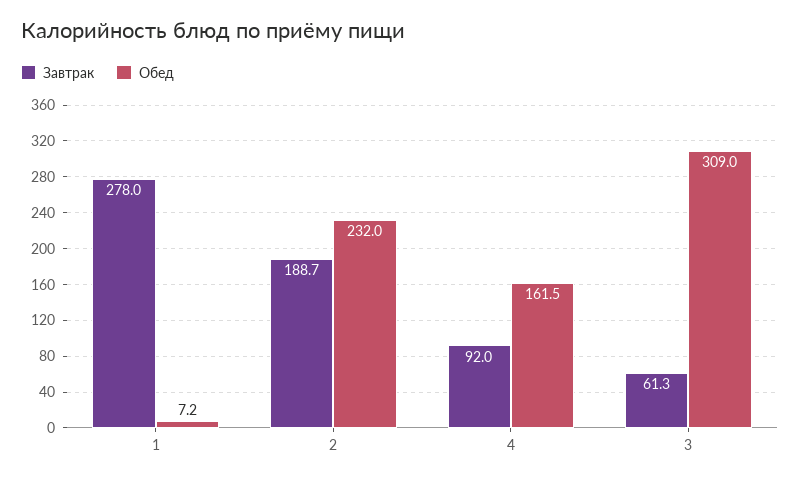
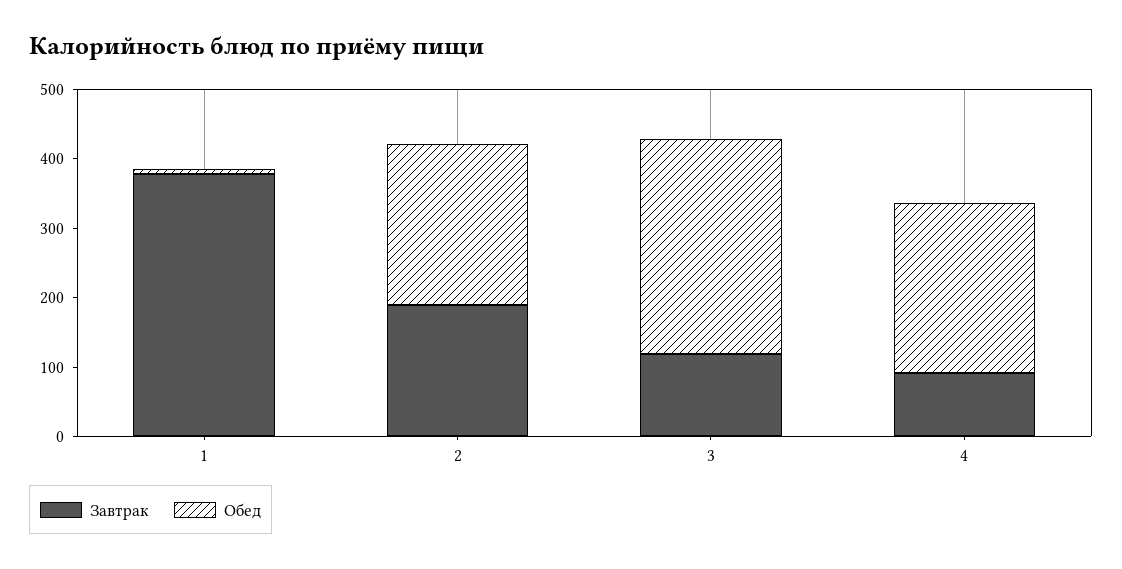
  {
    "Завтрак": {
-     "1": 278,
+     "1": 380,
      "2": 188.7,
      "4": 92,
-     "3": 61.3
+     "3": 120
    },
    "Обед": {
      "1": 7.2,
      "2": 232,
-     "4": 161.5,
+     "4": 240,
      "3": 309
    }
  }

